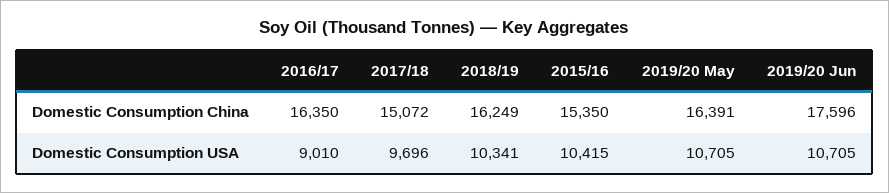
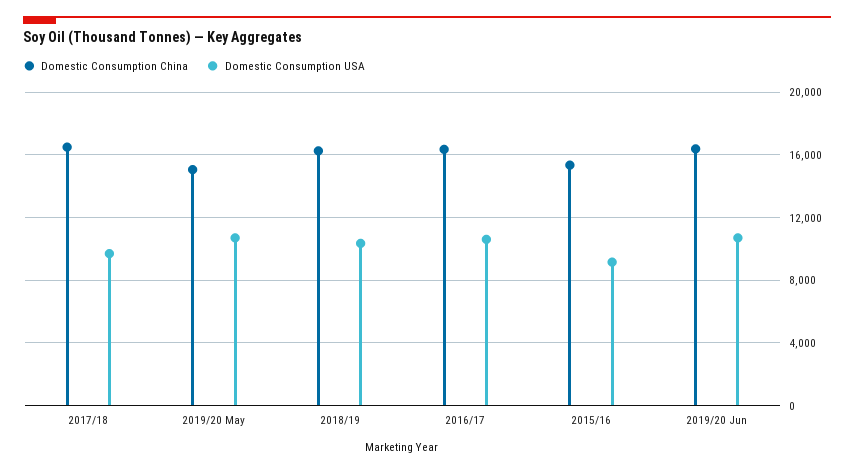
  {
    "Domestic Consumption China": {
      "2016/17": 16350,
-     "2017/18": 15072,
+     "2017/18": 16500,
      "2018/19": 16249,
      "2015/16": 15350,
-     "2019/20 May": 16391,
+     "2019/20 May": 15000,
-     "2019/20 Jun": 17596
+     "2019/20 Jun": 16500
    },
    "Domestic Consumption USA": {
-     "2016/17": 9010,
+     "2016/17": 10500,
      "2017/18": 9696,
      "2018/19": 10341,
-     "2015/16": 10415,
+     "2015/16": 9000,
      "2019/20 May": 10705,
      "2019/20 Jun": 10705
    }
  }

